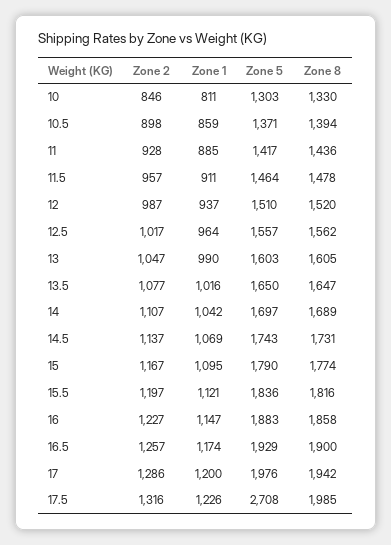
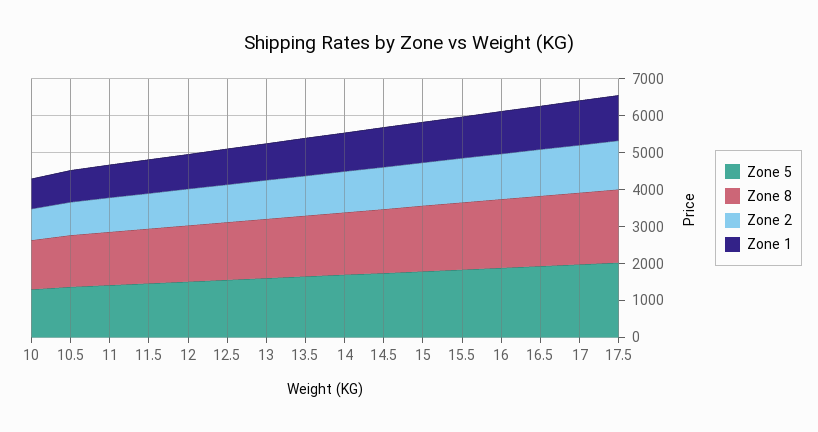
  {
    "Zone 2": {
      "10": 846,
      "10.5": 898,
      "11": 928,
      "11.5": 957,
      "12": 987,
      "12.5": 1017,
      "13": 1047,
      "13.5": 1077,
      "14": 1107,
      "14.5": 1137,
      "15": 1167,
      "15.5": 1197,
      "16": 1227,
      "16.5": 1257,
      "17": 1286,
      "17.5": 1316
    },
    "Zone 1": {
      "10": 811,
      "10.5": 859,
      "11": 885,
      "11.5": 911,
      "12": 937,
      "12.5": 964,
      "13": 990,
      "13.5": 1016,
      "14": 1042,
      "14.5": 1069,
      "15": 1095,
      "15.5": 1121,
      "16": 1147,
      "16.5": 1174,
      "17": 1200,
      "17.5": 1226
    },
    "Zone 5": {
      "10": 1303,
      "10.5": 1371,
      "11": 1417,
      "11.5": 1464,
      "12": 1510,
      "12.5": 1557,
      "13": 1603,
      "13.5": 1650,
      "14": 1697,
      "14.5": 1743,
      "15": 1790,
      "15.5": 1836,
      "16": 1883,
      "16.5": 1929,
      "17": 1976,
-     "17.5": 2708
+     "17.5": 2000
    },
    "Zone 8": {
      "10": 1330,
      "10.5": 1394,
      "11": 1436,
      "11.5": 1478,
      "12": 1520,
      "12.5": 1562,
      "13": 1605,
      "13.5": 1647,
      "14": 1689,
      "14.5": 1731,
      "15": 1774,
      "15.5": 1816,
      "16": 1858,
      "16.5": 1900,
      "17": 1942,
      "17.5": 1985
    }
  }

